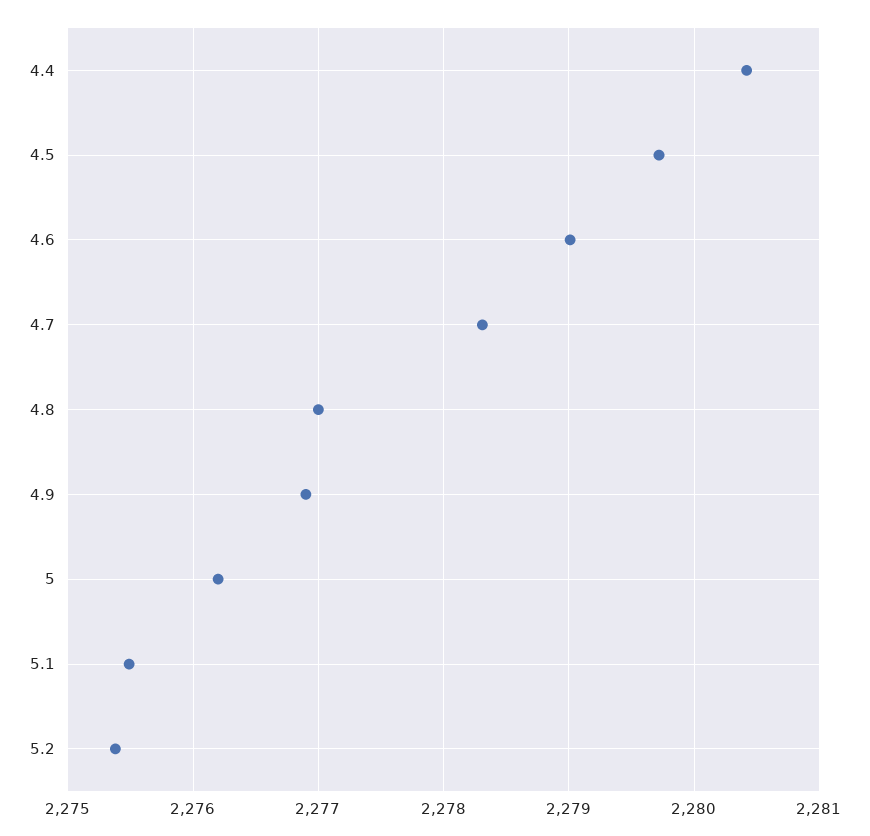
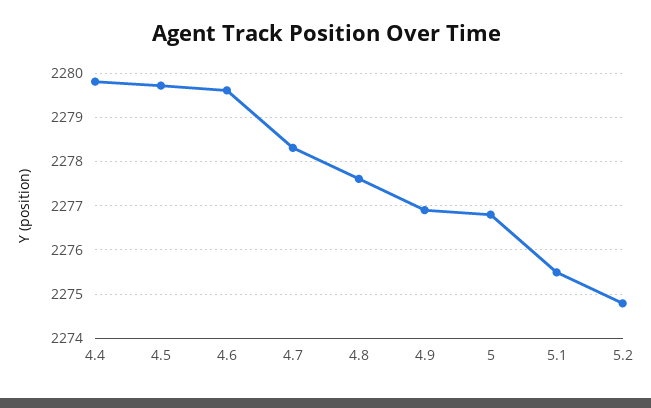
  {
-   "4.4": 2280.4,
+   "4.4": 2279.8,
    "4.5": 2279.7,
-   "4.6": 2279,
+   "4.6": 2279.6,
    "4.7": 2278.3,
-   "4.8": 2277,
+   "4.8": 2277.6,
    "4.9": 2276.9,
-   "5": 2276.2,
+   "5": 2276.8,
    "5.1": 2275.5,
-   "5.2": 2275.4
+   "5.2": 2274.8
  }

